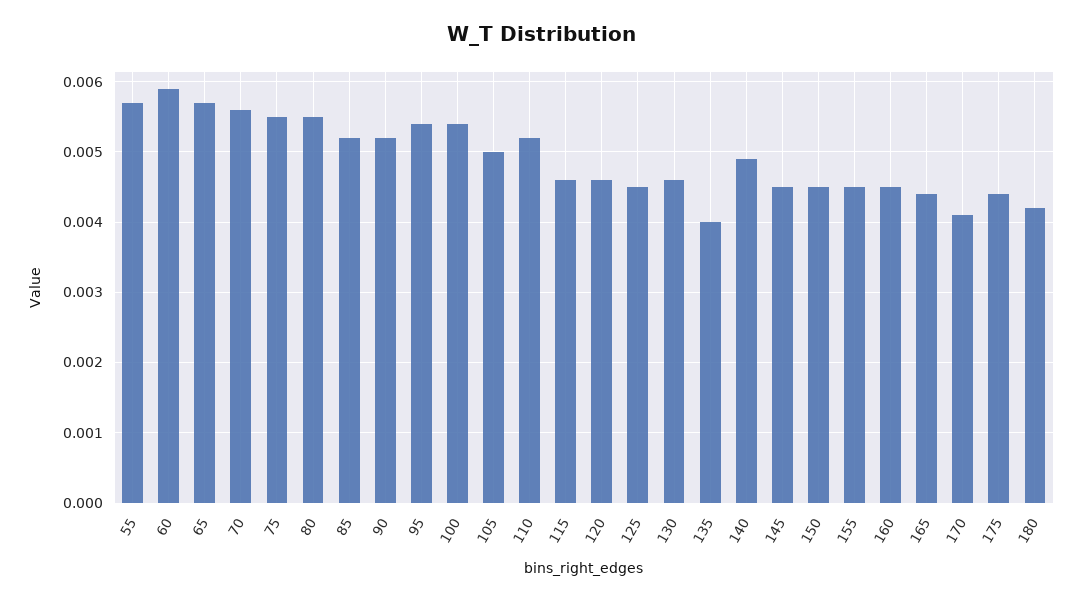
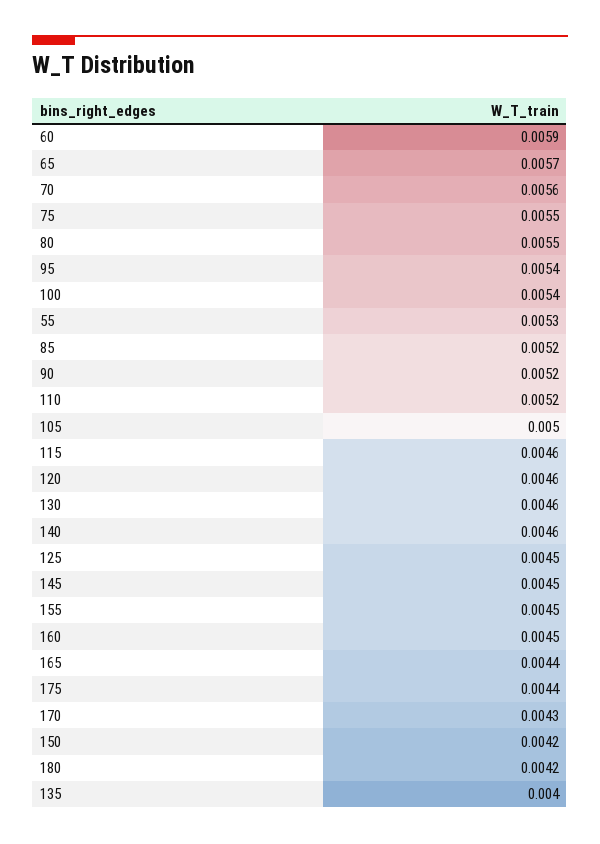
  {
-   "55": 0.0057,
+   "55": 0.0053,
    "60": 0.0059,
    "65": 0.0057,
    "70": 0.0056,
    "75": 0.0055,
    "80": 0.0055,
    "85": 0.0052,
    "90": 0.0052,
    "95": 0.0054,
    "100": 0.0054,
    "105": 0.005,
    "110": 0.0052,
    "115": 0.0046,
    "120": 0.0046,
    "125": 0.0045,
    "130": 0.0046,
    "135": 0.004,
-   "140": 0.0049,
+   "140": 0.0046,
    "145": 0.0045,
-   "150": 0.0045,
+   "150": 0.0042,
    "155": 0.0045,
    "160": 0.0045,
    "165": 0.0044,
-   "170": 0.0041,
+   "170": 0.0043,
    "175": 0.0044,
    "180": 0.0042
  }

